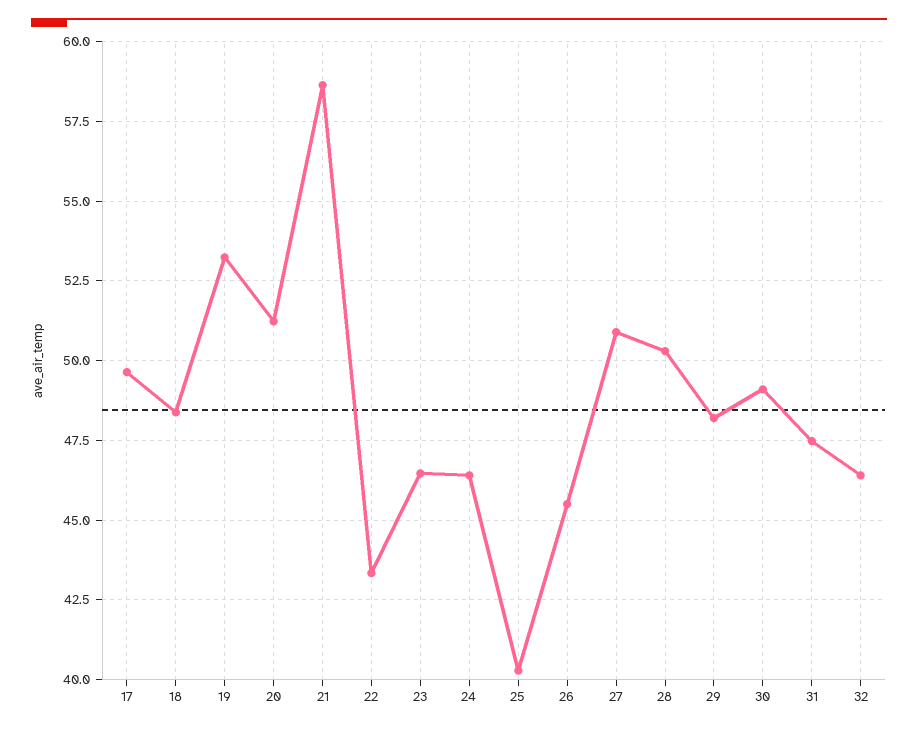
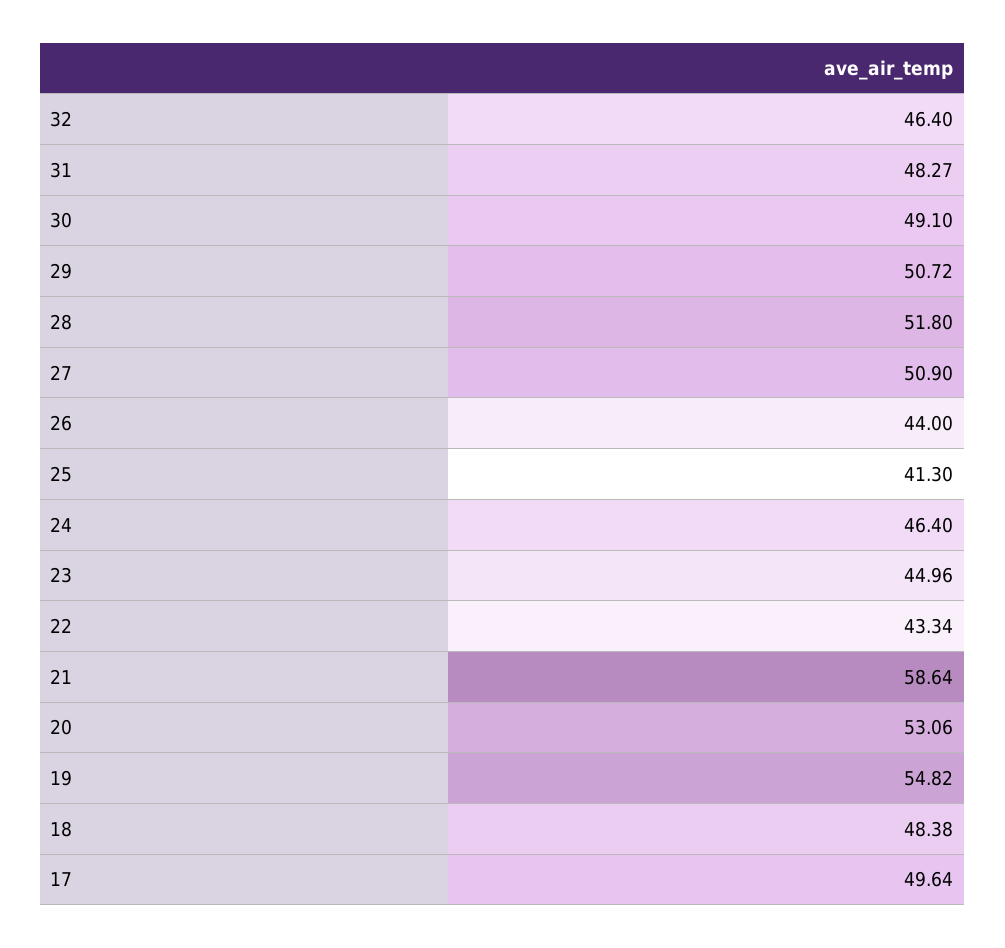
  {
    "17": 49.64,
    "18": 48.38,
-   "19": 53.25,
+   "19": 54.82,
-   "20": 51.25,
+   "20": 53.06,
    "21": 58.64,
    "22": 43.34,
-   "23": 46.5,
+   "23": 44.96,
    "24": 46.4,
-   "25": 40.25,
+   "25": 41.3,
-   "26": 45.5,
+   "26": 44,
    "27": 50.9,
-   "28": 50.25,
+   "28": 51.8,
-   "29": 48.25,
+   "29": 50.72,
    "30": 49.1,
-   "31": 47.5,
+   "31": 48.27,
    "32": 46.4
  }

